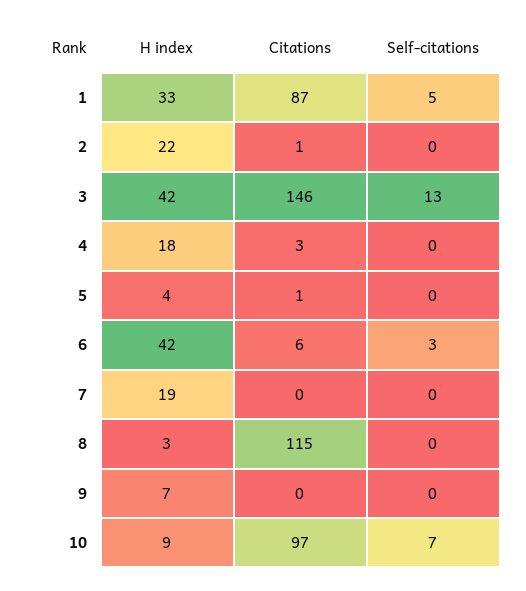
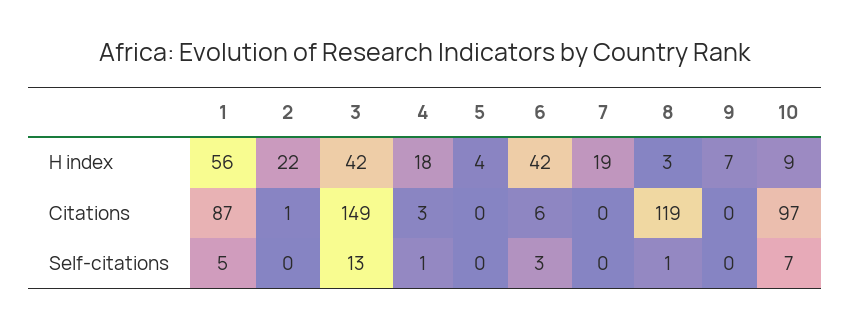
  {
    "H index": {
-     "1": 33,
+     "1": 56,
      "2": 22,
      "3": 42,
      "4": 18,
      "5": 4,
      "6": 42,
      "7": 19,
      "8": 3,
      "9": 7,
      "10": 9
    },
    "Citations": {
      "1": 87,
      "2": 1,
-     "3": 146,
+     "3": 149,
      "4": 3,
-     "5": 1,
+     "5": 0,
      "6": 6,
      "7": 0,
-     "8": 115,
+     "8": 119,
      "9": 0,
      "10": 97
    },
    "Self-citations": {
      "1": 5,
      "2": 0,
      "3": 13,
-     "4": 0,
+     "4": 1,
      "5": 0,
      "6": 3,
      "7": 0,
-     "8": 0,
+     "8": 1,
      "9": 0,
      "10": 7
    }
  }

